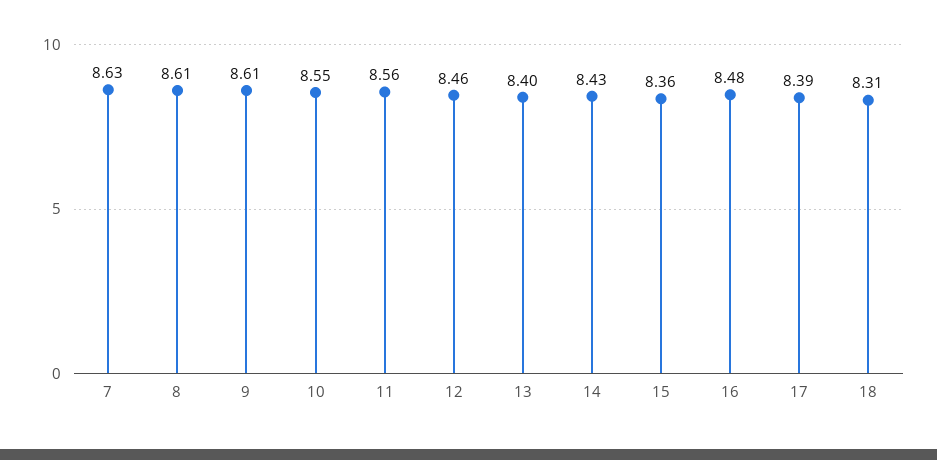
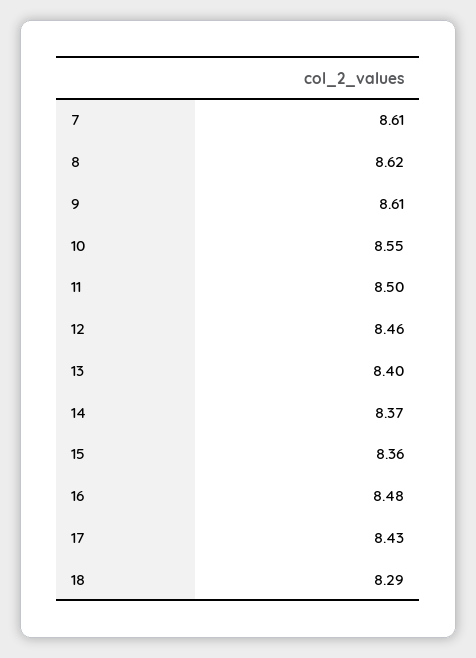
  {
-   "7": 8.63,
+   "7": 8.61,
-   "8": 8.61,
+   "8": 8.62,
    "9": 8.61,
    "10": 8.55,
-   "11": 8.56,
+   "11": 8.5,
    "12": 8.46,
    "13": 8.4,
-   "14": 8.43,
+   "14": 8.37,
    "15": 8.36,
    "16": 8.48,
-   "17": 8.39,
+   "17": 8.43,
-   "18": 8.31
+   "18": 8.29
  }

